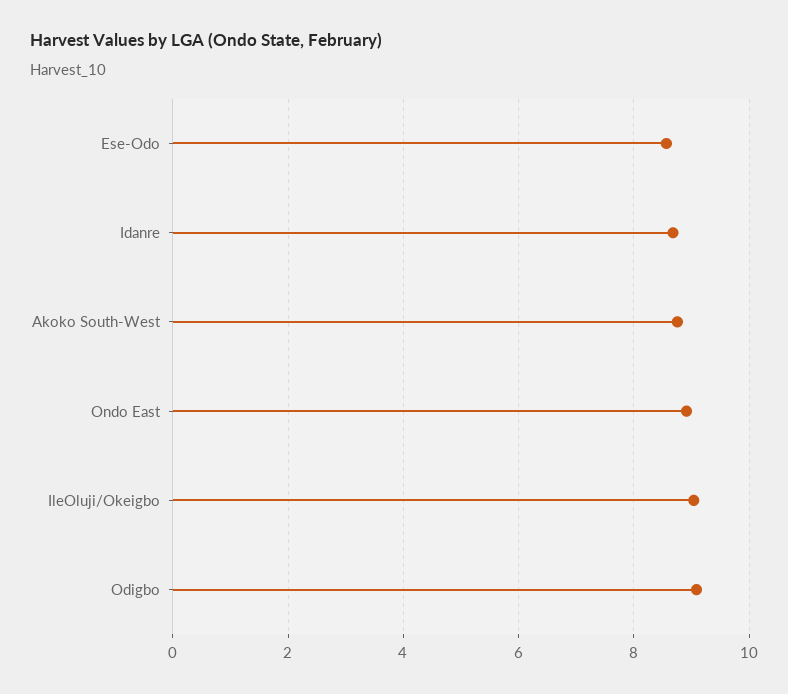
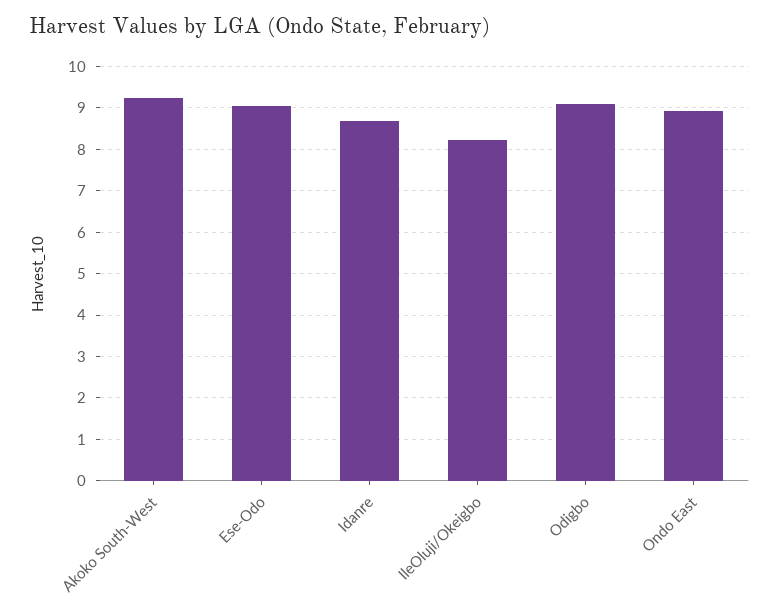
  {
-   "Ese-Odo": 8.6,
+   "Ese-Odo": 9,
    "Idanre": 8.6,
-   "Akoko South-West": 8.8,
+   "Akoko South-West": 9.2,
    "Ondo East": 9,
-   "IleOluji/Okeigbo": 9,
+   "IleOluji/Okeigbo": 8.2,
    "Odigbo": 9
  }

